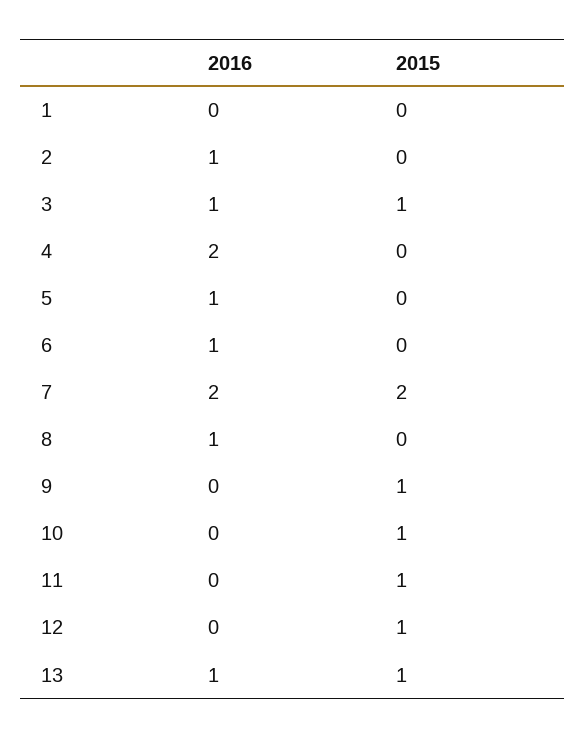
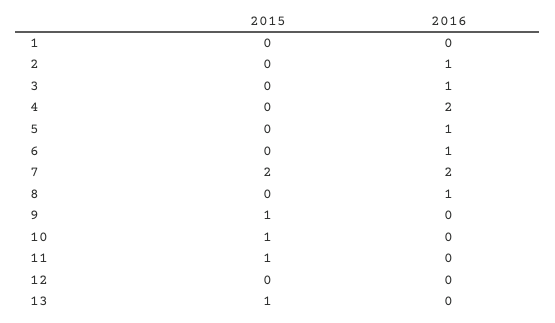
  {
    "2016": {
      "1": 0,
      "2": 1,
      "3": 1,
      "4": 2,
      "5": 1,
      "6": 1,
      "7": 2,
      "8": 1,
      "9": 0,
      "10": 0,
      "11": 0,
      "12": 0,
-     "13": 1
+     "13": 0
    },
    "2015": {
      "1": 0,
      "2": 0,
-     "3": 1,
+     "3": 0,
      "4": 0,
      "5": 0,
      "6": 0,
      "7": 2,
      "8": 0,
      "9": 1,
      "10": 1,
      "11": 1,
-     "12": 1,
+     "12": 0,
      "13": 1
    }
  }

